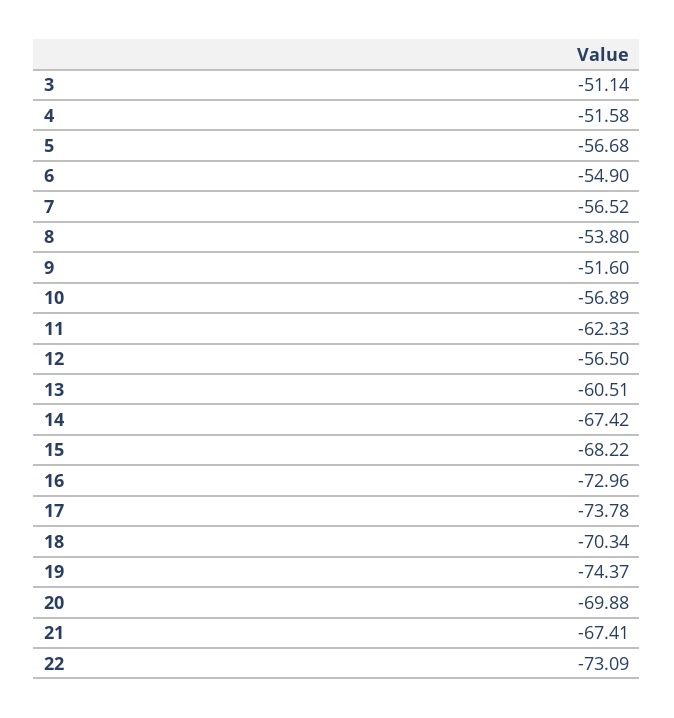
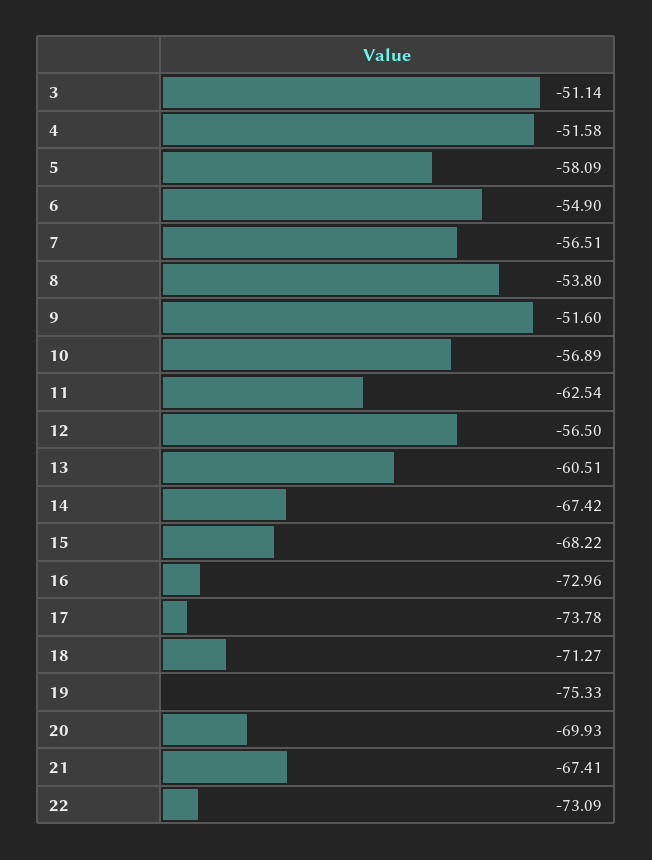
  {
    "3": -51.14,
    "4": -51.58,
-   "5": -56.68,
+   "5": -58.09,
    "6": -54.9,
-   "7": -56.52,
+   "7": -56.51,
    "8": -53.8,
    "9": -51.6,
    "10": -56.89,
-   "11": -62.33,
+   "11": -62.54,
    "12": -56.5,
    "13": -60.51,
    "14": -67.42,
    "15": -68.22,
    "16": -72.96,
    "17": -73.78,
-   "18": -70.34,
+   "18": -71.27,
-   "19": -74.37,
+   "19": -75.33,
-   "20": -69.88,
+   "20": -69.93,
    "21": -67.41,
    "22": -73.09
  }

